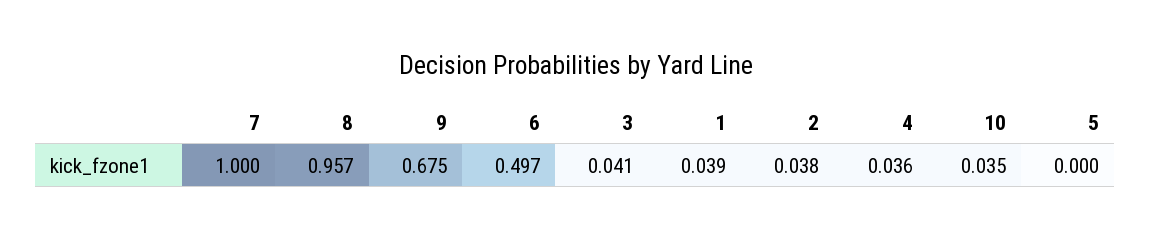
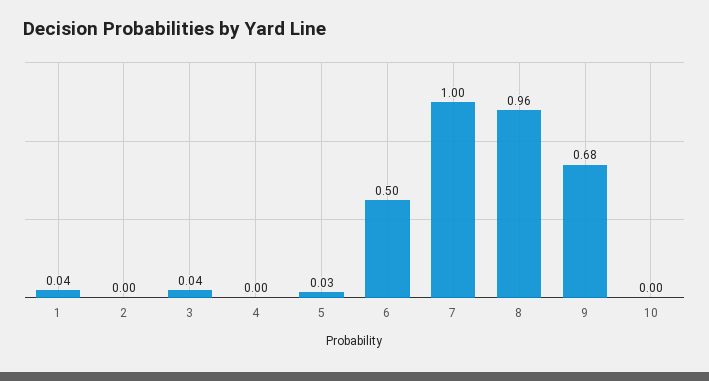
  {
    "7": 1,
    "8": 0.957,
    "9": 0.675,
    "6": 0.497,
    "3": 0.041,
    "1": 0.039,
-   "2": 0.038,
+   "2": 0,
-   "4": 0.036,
+   "4": 0,
-   "10": 0.035,
+   "10": 0,
-   "5": 0
+   "5": 0.03
  }

